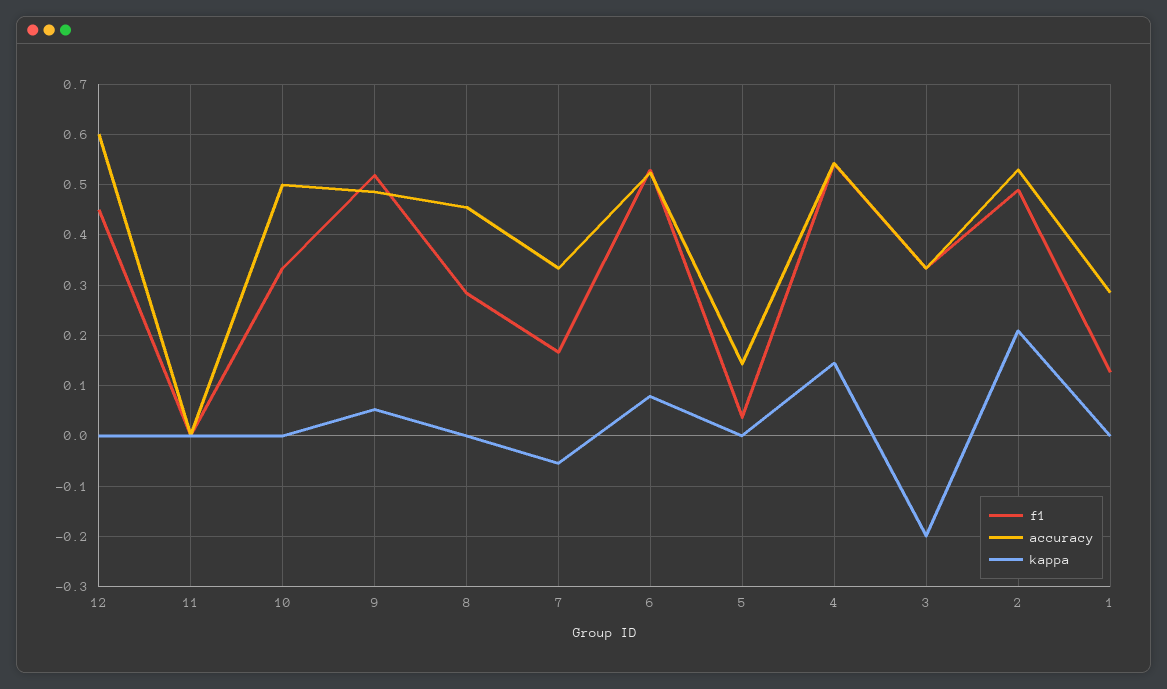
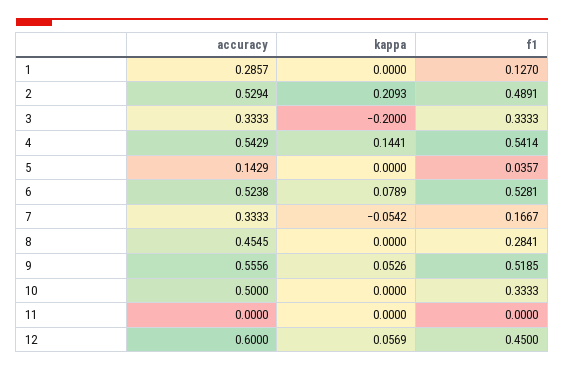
  {
    "f1": {
      "12": 0.45,
      "11": 0,
      "10": 0.3333,
      "9": 0.5185,
      "8": 0.2841,
      "7": 0.1667,
      "6": 0.5281,
      "5": 0.0357,
      "4": 0.5414,
      "3": 0.3333,
      "2": 0.4891,
      "1": 0.127
    },
    "accuracy": {
      "12": 0.6,
      "11": 0,
      "10": 0.5,
-     "9": 0.48,
+     "9": 0.5556,
      "8": 0.4545,
      "7": 0.3333,
      "6": 0.5238,
      "5": 0.1429,
      "4": 0.5429,
      "3": 0.3333,
      "2": 0.5294,
      "1": 0.2857
    },
    "kappa": {
-     "12": 0,
+     "12": 0.0569,
      "11": 0,
      "10": 0,
      "9": 0.0526,
      "8": 0,
      "7": -0.0542,
      "6": 0.0789,
      "5": 0,
      "4": 0.1441,
      "3": -0.2,
      "2": 0.2093,
      "1": 0
    }
  }

